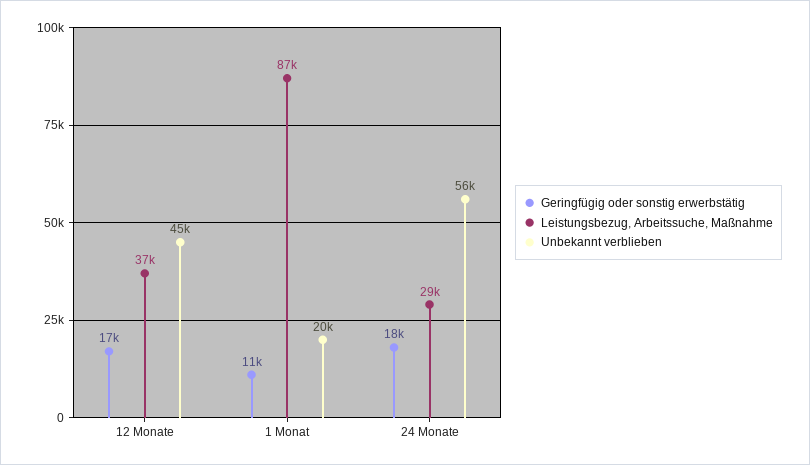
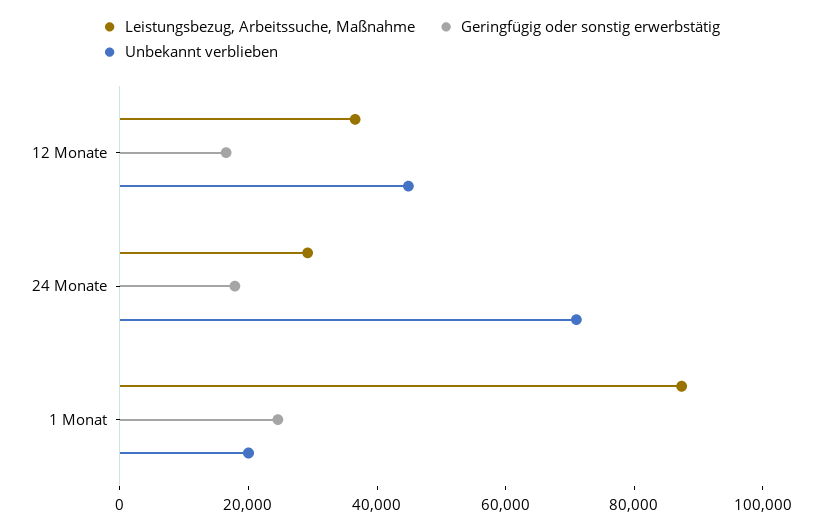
  {
    "Geringfügig oder sonstig erwerbstätig": {
      "12 Monate": 17000,
-     "1 Monat": 11000,
+     "1 Monat": 25000,
      "24 Monate": 18000
    },
    "Leistungsbezug, Arbeitssuche, Maßnahme": {
      "12 Monate": 37000,
      "1 Monat": 87000,
      "24 Monate": 29000
    },
    "Unbekannt verblieben": {
      "12 Monate": 45000,
      "1 Monat": 20000,
-     "24 Monate": 56000
+     "24 Monate": 70000
    }
  }

